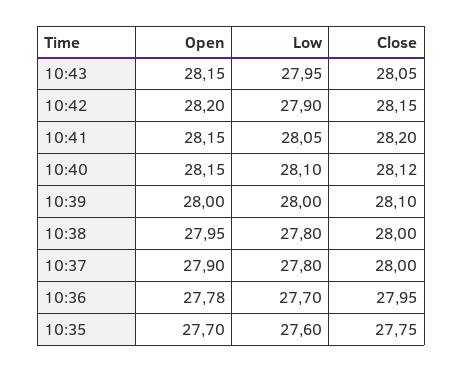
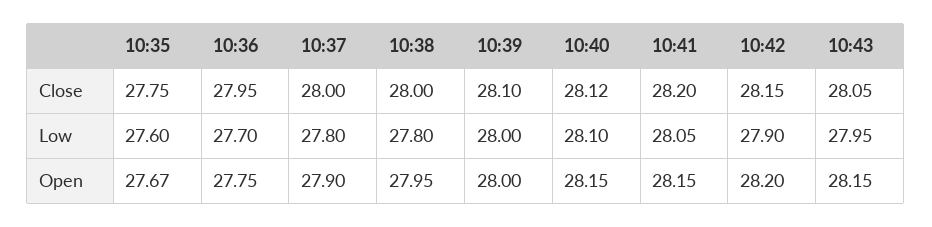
  {
    "Open": {
      "10:43": 28.15,
      "10:42": 28.2,
      "10:41": 28.15,
      "10:40": 28.15,
      "10:39": 28,
      "10:38": 27.95,
      "10:37": 27.9,
-     "10:36": 27.78,
+     "10:36": 27.75,
-     "10:35": 27.7
+     "10:35": 27.67
    },
    "Low": {
      "10:43": 27.95,
      "10:42": 27.9,
      "10:41": 28.05,
      "10:40": 28.1,
      "10:39": 28,
      "10:38": 27.8,
      "10:37": 27.8,
      "10:36": 27.7,
      "10:35": 27.6
    },
    "Close": {
      "10:43": 28.05,
      "10:42": 28.15,
      "10:41": 28.2,
      "10:40": 28.12,
      "10:39": 28.1,
      "10:38": 28,
      "10:37": 28,
      "10:36": 27.95,
      "10:35": 27.75
    }
  }

